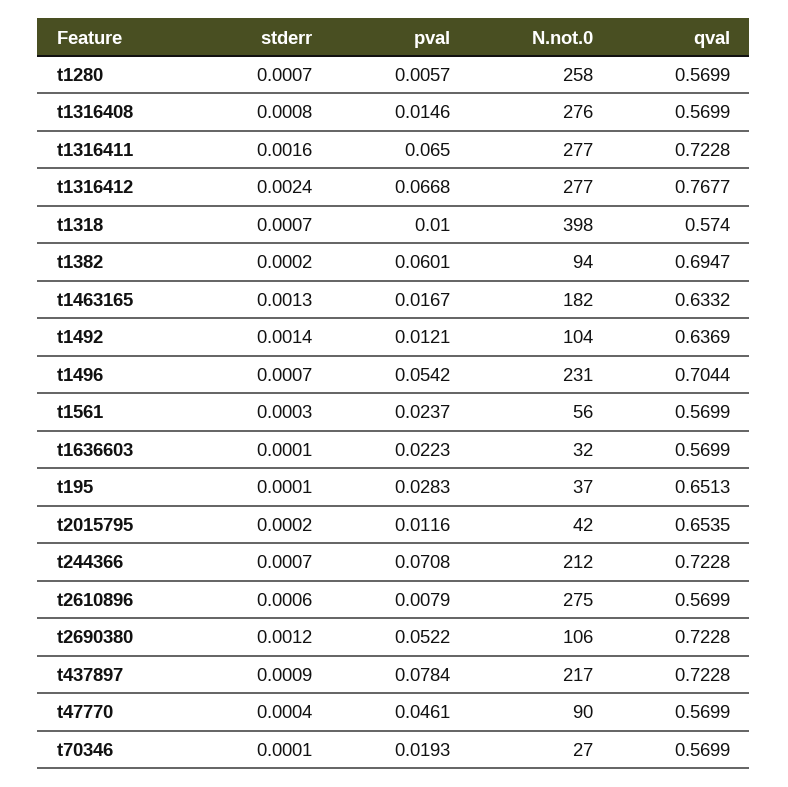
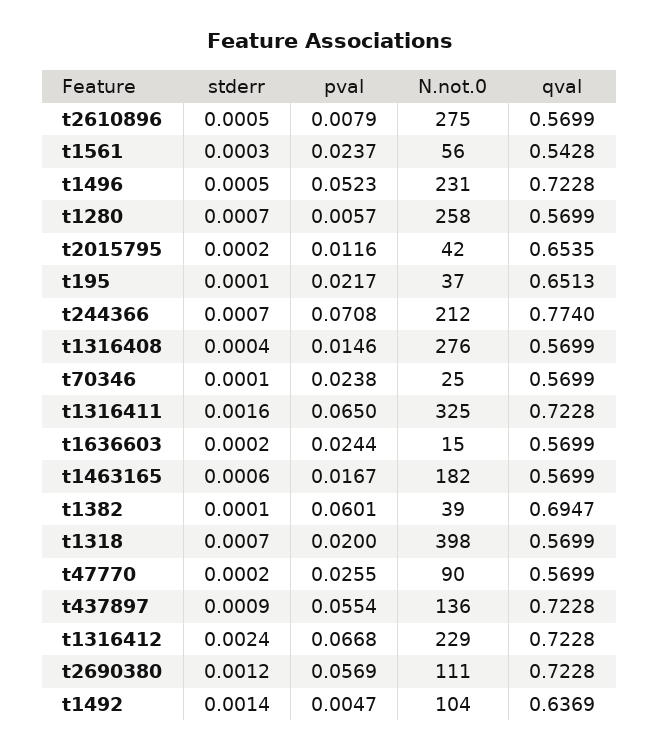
  {
    "stderr": {
      "t1280": 0.0007,
-     "t1316408": 0.0008,
+     "t1316408": 0.0004,
      "t1316411": 0.0016,
      "t1316412": 0.0024,
      "t1318": 0.0007,
-     "t1382": 0.0002,
+     "t1382": 0.0001,
-     "t1463165": 0.0013,
+     "t1463165": 0.0006,
      "t1492": 0.0014,
-     "t1496": 0.0007,
+     "t1496": 0.0005,
      "t1561": 0.0003,
-     "t1636603": 0.0001,
+     "t1636603": 0.0002,
      "t195": 0.0001,
      "t2015795": 0.0002,
      "t244366": 0.0007,
-     "t2610896": 0.0006,
+     "t2610896": 0.0005,
      "t2690380": 0.0012,
      "t437897": 0.0009,
-     "t47770": 0.0004,
+     "t47770": 0.0002,
      "t70346": 0.0001
    },
    "pval": {
      "t1280": 0.0057,
      "t1316408": 0.0146,
      "t1316411": 0.065,
      "t1316412": 0.0668,
-     "t1318": 0.01,
+     "t1318": 0.02,
      "t1382": 0.0601,
      "t1463165": 0.0167,
-     "t1492": 0.0121,
+     "t1492": 0.0047,
-     "t1496": 0.0542,
+     "t1496": 0.0523,
      "t1561": 0.0237,
-     "t1636603": 0.0223,
+     "t1636603": 0.0244,
-     "t195": 0.0283,
+     "t195": 0.0217,
      "t2015795": 0.0116,
      "t244366": 0.0708,
      "t2610896": 0.0079,
-     "t2690380": 0.0522,
+     "t2690380": 0.0569,
-     "t437897": 0.0784,
+     "t437897": 0.0554,
-     "t47770": 0.0461,
+     "t47770": 0.0255,
-     "t70346": 0.0193
+     "t70346": 0.0238
    },
    "N.not.0": {
      "t1280": 258,
      "t1316408": 276,
-     "t1316411": 277,
+     "t1316411": 325,
-     "t1316412": 277,
+     "t1316412": 229,
      "t1318": 398,
-     "t1382": 94,
+     "t1382": 39,
      "t1463165": 182,
      "t1492": 104,
      "t1496": 231,
      "t1561": 56,
-     "t1636603": 32,
+     "t1636603": 15,
      "t195": 37,
      "t2015795": 42,
      "t244366": 212,
      "t2610896": 275,
-     "t2690380": 106,
+     "t2690380": 111,
-     "t437897": 217,
+     "t437897": 136,
      "t47770": 90,
-     "t70346": 27
+     "t70346": 25
    },
    "qval": {
      "t1280": 0.5699,
      "t1316408": 0.5699,
      "t1316411": 0.7228,
-     "t1316412": 0.7677,
+     "t1316412": 0.7228,
-     "t1318": 0.574,
+     "t1318": 0.5699,
      "t1382": 0.6947,
-     "t1463165": 0.6332,
+     "t1463165": 0.5699,
      "t1492": 0.6369,
-     "t1496": 0.7044,
+     "t1496": 0.7228,
-     "t1561": 0.5699,
+     "t1561": 0.5428,
      "t1636603": 0.5699,
      "t195": 0.6513,
      "t2015795": 0.6535,
-     "t244366": 0.7228,
+     "t244366": 0.774,
      "t2610896": 0.5699,
      "t2690380": 0.7228,
      "t437897": 0.7228,
      "t47770": 0.5699,
      "t70346": 0.5699
    }
  }

